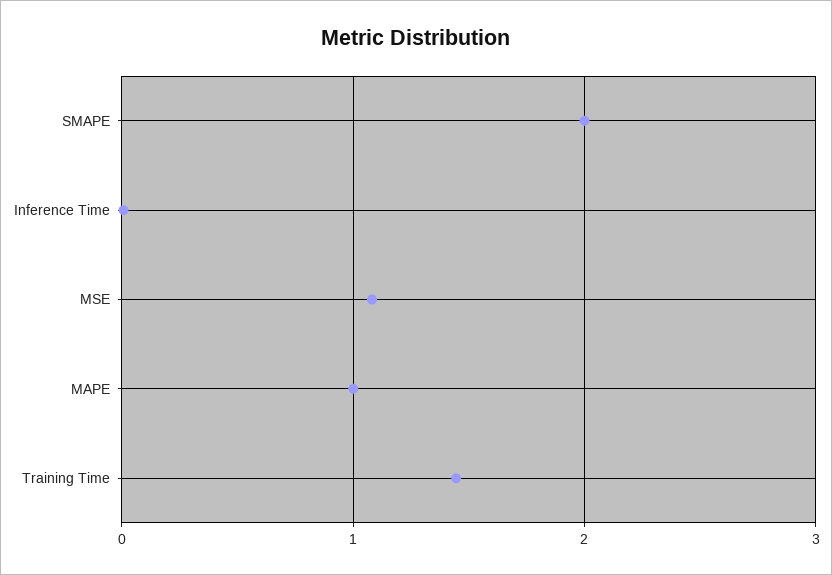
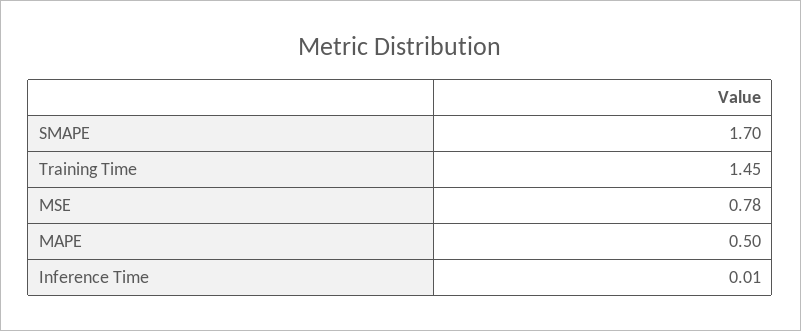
  {
-   "SMAPE": 2,
+   "SMAPE": 1.7,
    "Inference Time": 0.01,
-   "MSE": 1.1,
+   "MSE": 0.78,
-   "MAPE": 1,
+   "MAPE": 0.5,
    "Training Time": 1.45
  }

